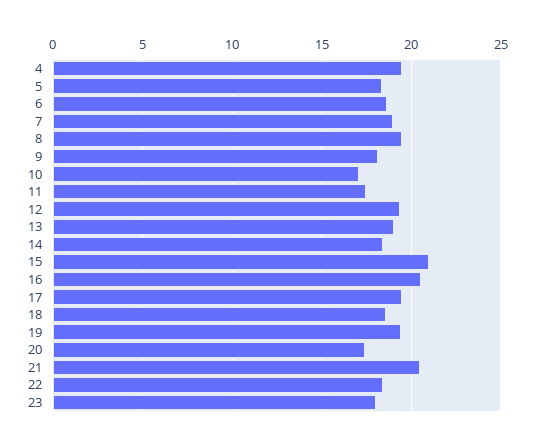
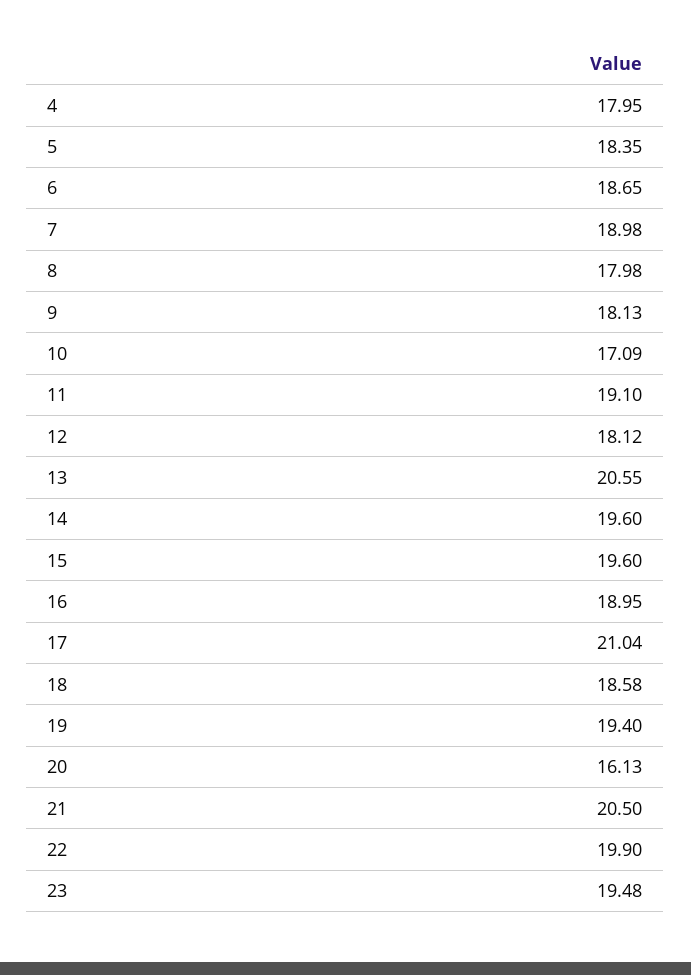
  {
-   "4": 19.5,
+   "4": 17.95,
    "5": 18.35,
    "6": 18.65,
    "7": 18.98,
-   "8": 19.5,
+   "8": 17.98,
    "9": 18.13,
    "10": 17.09,
-   "11": 17.5,
+   "11": 19.1,
-   "12": 19.5,
+   "12": 18.12,
-   "13": 19,
+   "13": 20.55,
-   "14": 18.5,
+   "14": 19.6,
-   "15": 21,
+   "15": 19.6,
-   "16": 20.5,
+   "16": 18.95,
-   "17": 19.5,
+   "17": 21.04,
    "18": 18.58,
    "19": 19.4,
-   "20": 17.5,
+   "20": 16.13,
    "21": 20.5,
-   "22": 18.5,
+   "22": 19.9,
-   "23": 18
+   "23": 19.48
  }

